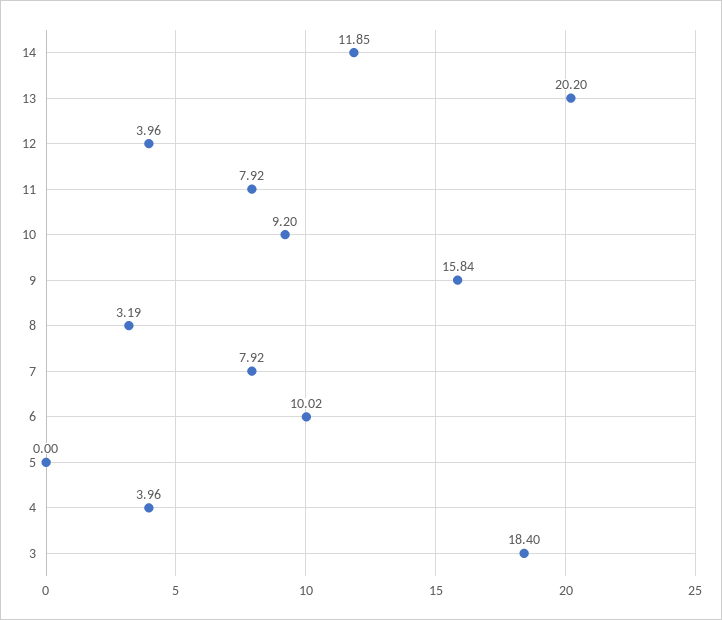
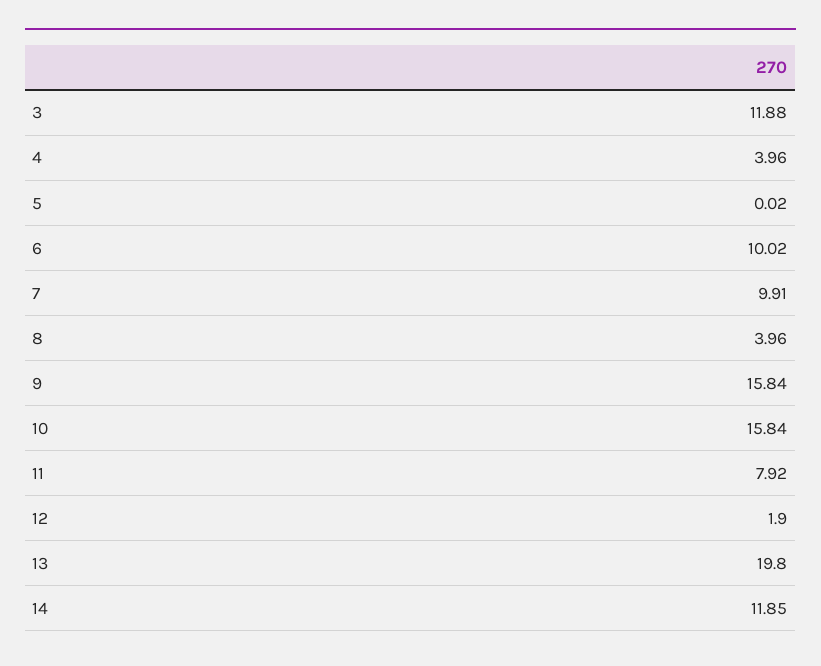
  {
    "14": 11.85,
-   "13": 20.2,
+   "13": 19.8,
-   "12": 3.96,
+   "12": 1.9,
    "11": 7.92,
-   "10": 9.2,
+   "10": 15.84,
    "9": 15.84,
-   "8": 3.19,
+   "8": 3.96,
-   "7": 7.92,
+   "7": 9.91,
    "6": 10.02,
-   "5": 0,
+   "5": 0.02,
    "4": 3.96,
-   "3": 18.4
+   "3": 11.88
  }

